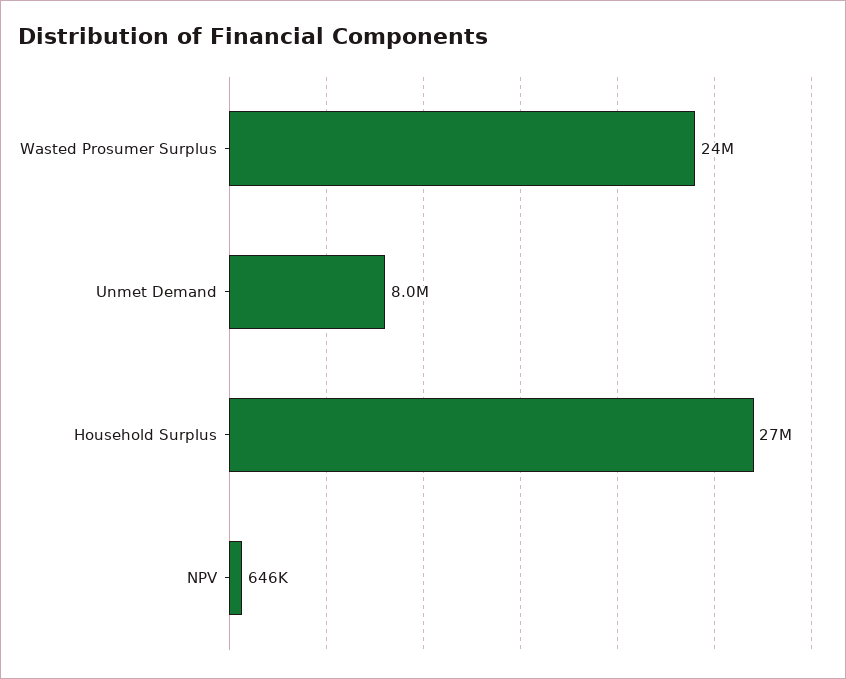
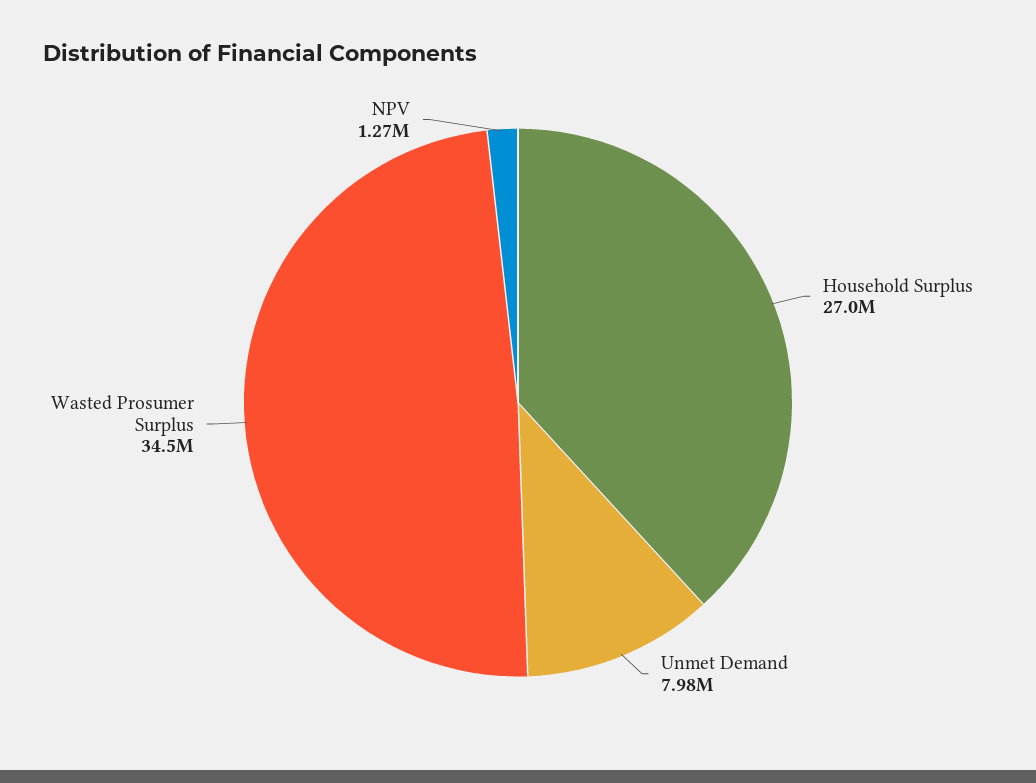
  {
-   "Wasted Prosumer Surplus": 24000000,
+   "Wasted Prosumer Surplus": 34500000,
    "Unmet Demand": 7980000,
    "Household Surplus": 27000000,
-   "NPV": 646000
+   "NPV": 1270000
  }

